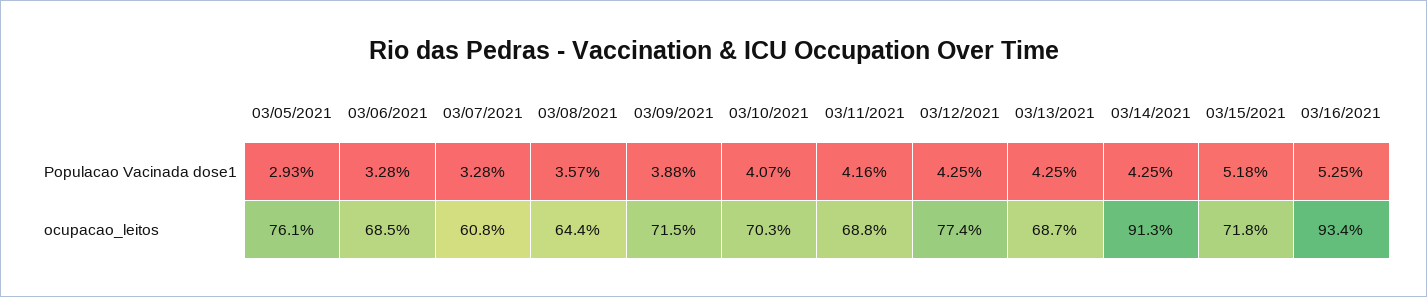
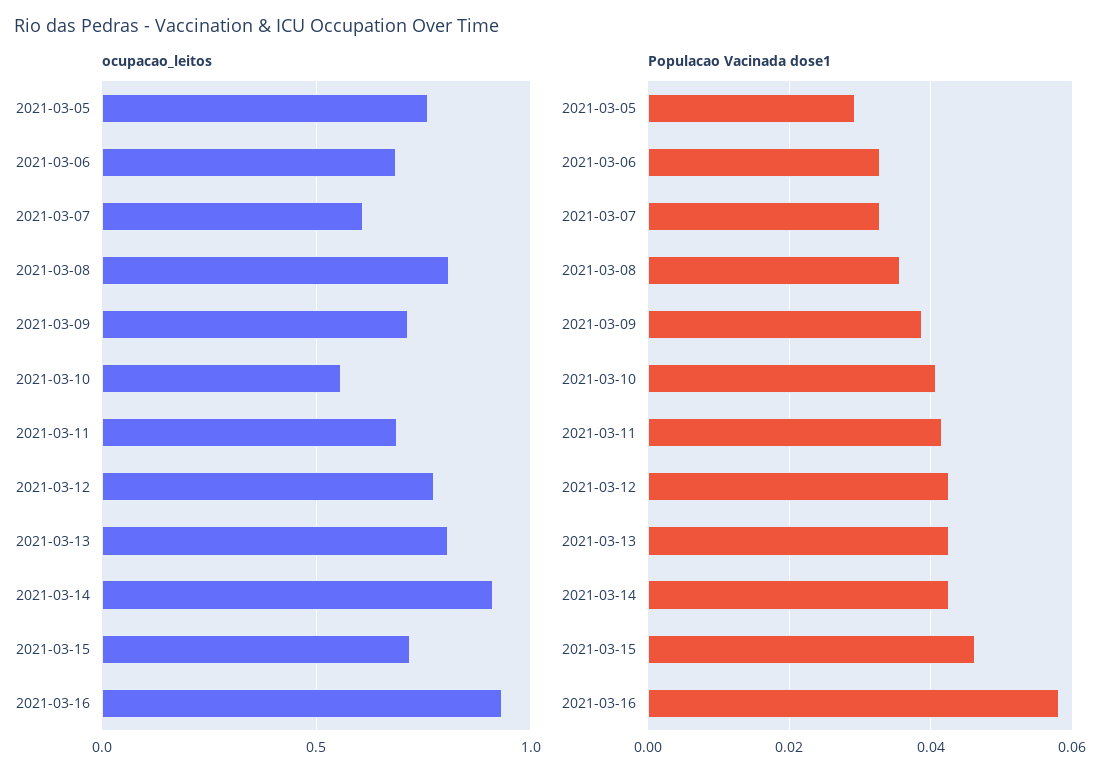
  {
    "Populacao Vacinada dose1": {
      "03/05/2021": 0.0293,
      "03/06/2021": 0.0328,
      "03/07/2021": 0.0328,
      "03/08/2021": 0.0357,
      "03/09/2021": 0.0388,
      "03/10/2021": 0.0407,
      "03/11/2021": 0.0416,
      "03/12/2021": 0.0425,
      "03/13/2021": 0.0425,
      "03/14/2021": 0.0425,
-     "03/15/2021": 0.0518,
+     "03/15/2021": 0.046,
-     "03/16/2021": 0.0525
+     "03/16/2021": 0.058
    },
    "ocupacao_leitos": {
      "03/05/2021": 0.761,
      "03/06/2021": 0.685,
      "03/07/2021": 0.608,
-     "03/08/2021": 0.644,
+     "03/08/2021": 0.8,
      "03/09/2021": 0.715,
-     "03/10/2021": 0.703,
+     "03/10/2021": 0.55,
      "03/11/2021": 0.688,
      "03/12/2021": 0.774,
-     "03/13/2021": 0.687,
+     "03/13/2021": 0.8,
      "03/14/2021": 0.913,
      "03/15/2021": 0.718,
      "03/16/2021": 0.934
    }
  }

